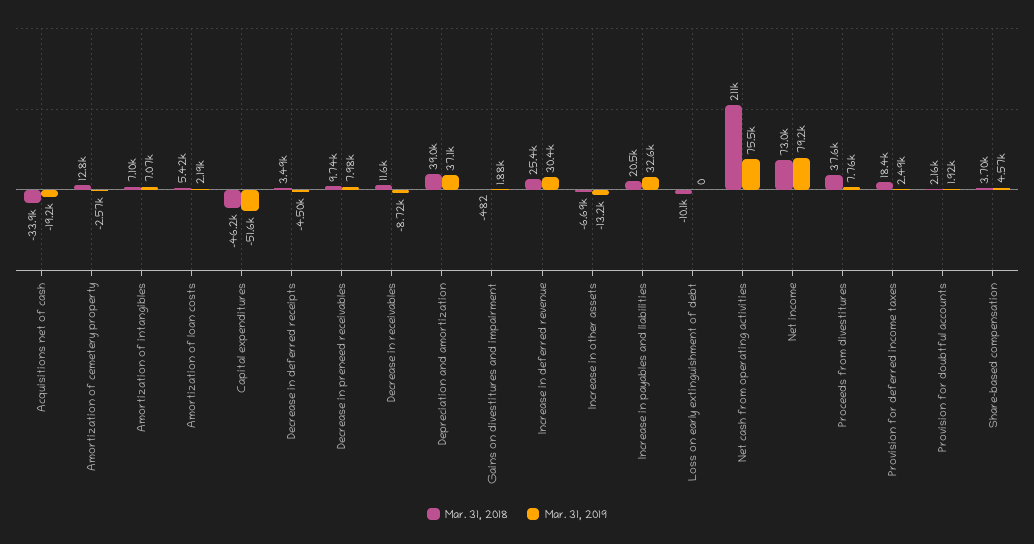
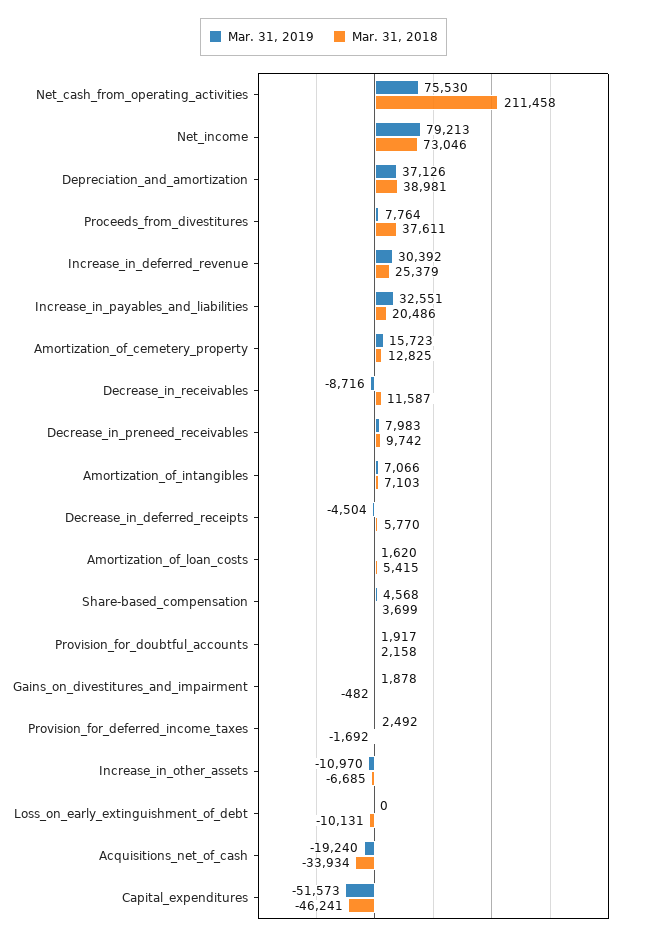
  {
    "Mar. 31, 2018": {
      "Acquisitions net of cash": -33934,
      "Amortization of cemetery property": 12825,
      "Amortization of intangibles": 7103,
      "Amortization of loan costs": 5415,
      "Capital expenditures": -46241,
-     "Decrease in deferred receipts": 3490,
+     "Decrease in deferred receipts": 5770,
      "Decrease in preneed receivables": 9742,
      "Decrease in receivables": 11587,
      "Depreciation and amortization": 38981,
      "Gains on divestitures and impairment": -482,
      "Increase in deferred revenue": 25379,
      "Increase in other assets": -6685,
      "Increase in payables and liabilities": 20486,
      "Loss on early extinguishment of debt": -10131,
      "Net cash from operating activities": 211458,
      "Net income": 73046,
      "Proceeds from divestitures": 37611,
-     "Provision for deferred income taxes": 18400,
+     "Provision for deferred income taxes": -1692,
      "Provision for doubtful accounts": 2158,
      "Share-based compensation": 3699
    },
    "Mar. 31, 2019": {
      "Acquisitions net of cash": -19240,
-     "Amortization of cemetery property": -2570,
+     "Amortization of cemetery property": 15723,
      "Amortization of intangibles": 7066,
-     "Amortization of loan costs": 2190,
+     "Amortization of loan costs": 1620,
      "Capital expenditures": -51573,
      "Decrease in deferred receipts": -4504,
      "Decrease in preneed receivables": 7983,
      "Decrease in receivables": -8716,
      "Depreciation and amortization": 37126,
      "Gains on divestitures and impairment": 1878,
      "Increase in deferred revenue": 30392,
-     "Increase in other assets": -13200,
+     "Increase in other assets": -10970,
      "Increase in payables and liabilities": 32551,
      "Loss on early extinguishment of debt": 0,
      "Net cash from operating activities": 75530,
      "Net income": 79213,
      "Proceeds from divestitures": 7764,
      "Provision for deferred income taxes": 2492,
      "Provision for doubtful accounts": 1917,
      "Share-based compensation": 4568
    }
  }

